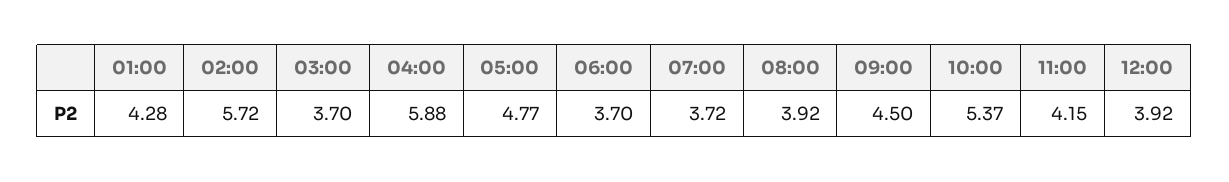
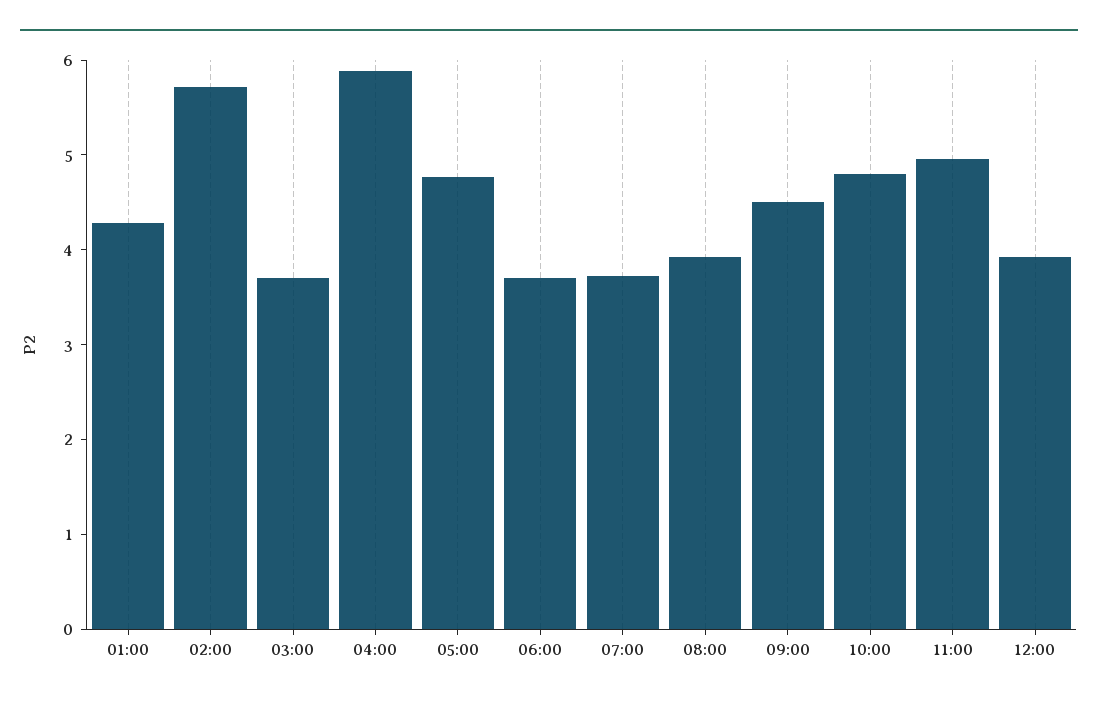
  {
    "01:00": 4.28,
    "02:00": 5.72,
    "03:00": 3.7,
    "04:00": 5.88,
    "05:00": 4.77,
    "06:00": 3.7,
    "07:00": 3.72,
    "08:00": 3.92,
    "09:00": 4.5,
-   "10:00": 5.37,
+   "10:00": 4.8,
-   "11:00": 4.15,
+   "11:00": 5,
    "12:00": 3.92
  }

